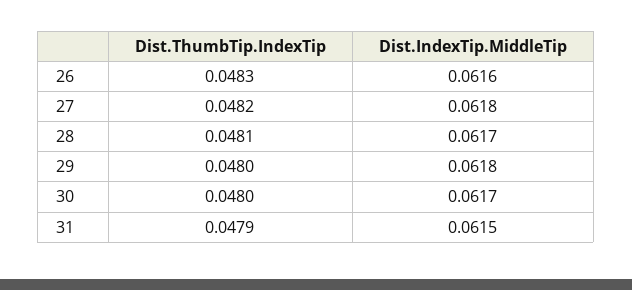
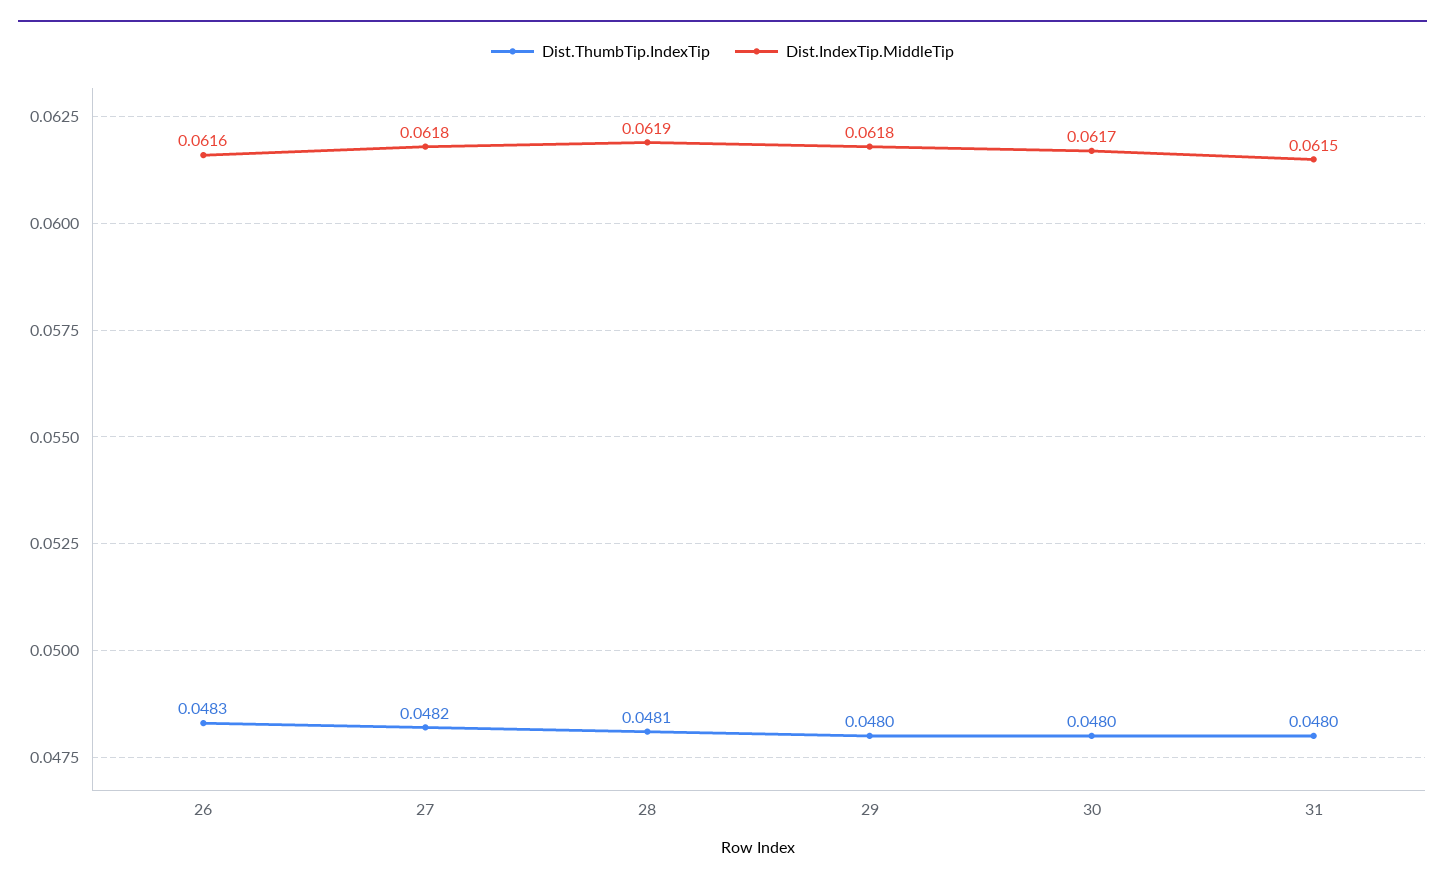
  {
    "Dist.ThumbTip.IndexTip": {
      "26": 0.0483,
      "27": 0.0482,
      "28": 0.0481,
      "29": 0.048,
      "30": 0.048,
-     "31": 0.0479
+     "31": 0.048
    },
    "Dist.IndexTip.MiddleTip": {
      "26": 0.0616,
      "27": 0.0618,
-     "28": 0.0617,
+     "28": 0.0619,
      "29": 0.0618,
      "30": 0.0617,
      "31": 0.0615
    }
  }

